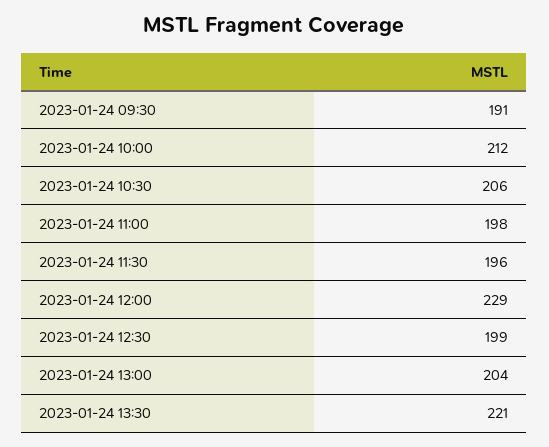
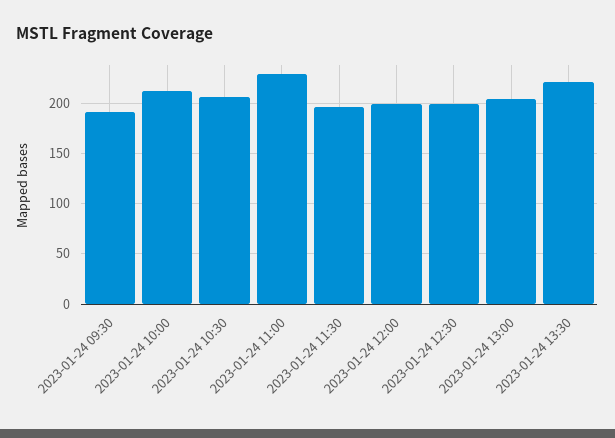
  {
    "2023-01-24 09:30": 191,
    "2023-01-24 10:00": 212,
    "2023-01-24 10:30": 206,
-   "2023-01-24 11:00": 198,
+   "2023-01-24 11:00": 230,
    "2023-01-24 11:30": 196,
-   "2023-01-24 12:00": 229,
+   "2023-01-24 12:00": 200,
    "2023-01-24 12:30": 199,
    "2023-01-24 13:00": 204,
    "2023-01-24 13:30": 221
  }

